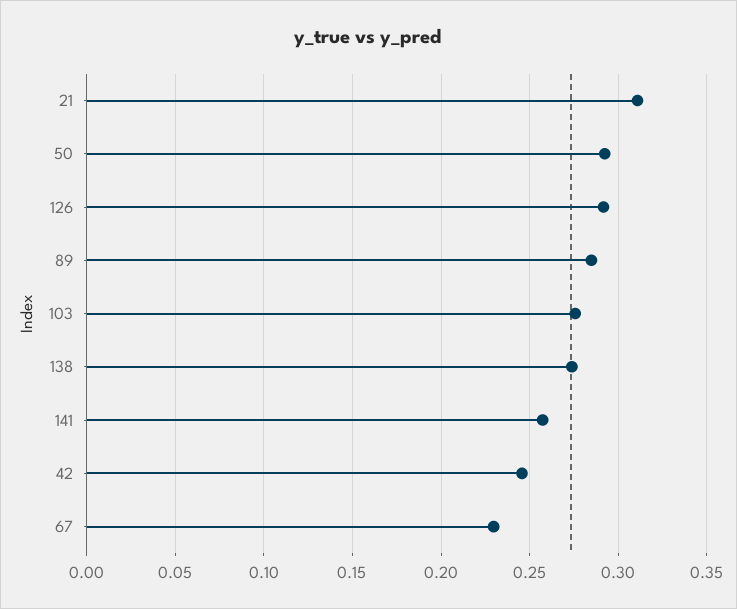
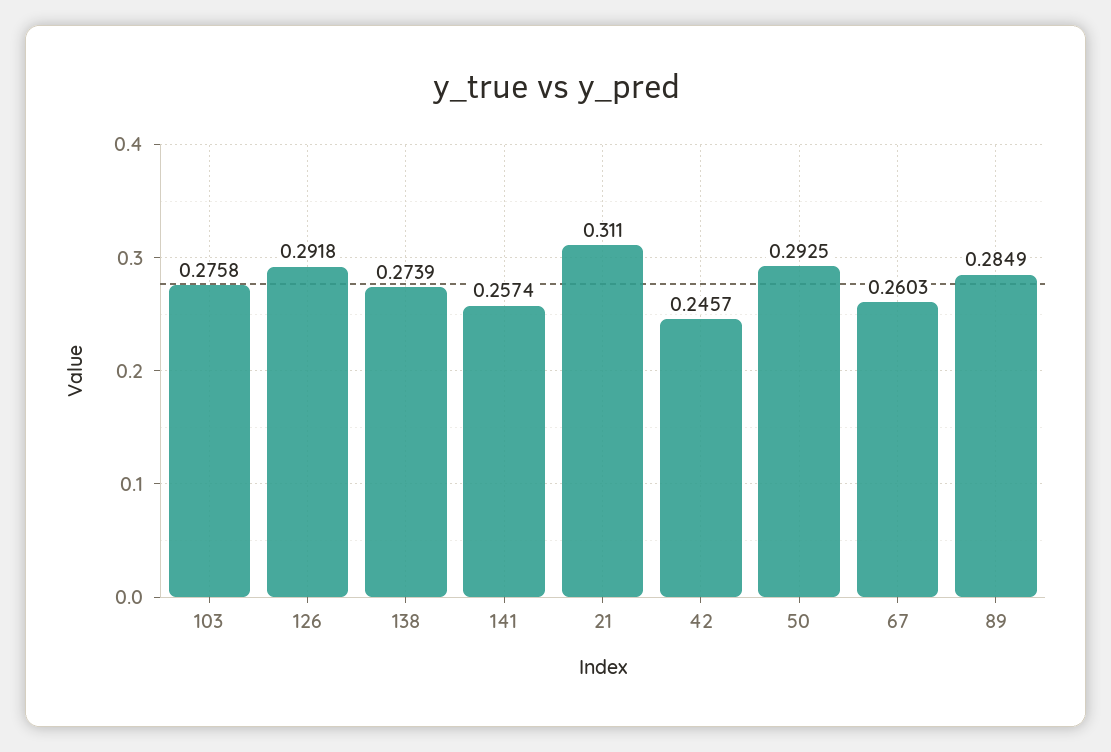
  {
    "21": 0.311,
    "50": 0.2925,
    "126": 0.2918,
    "89": 0.2849,
    "103": 0.2758,
    "138": 0.2739,
    "141": 0.2574,
    "42": 0.2457,
-   "67": 0.23
+   "67": 0.2603
  }

